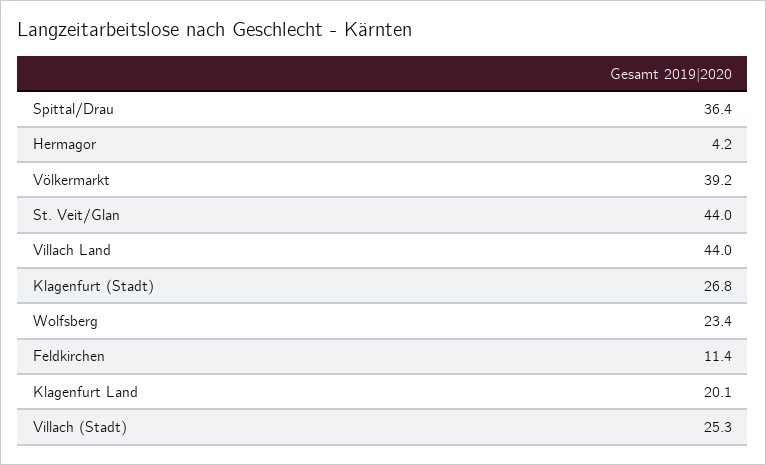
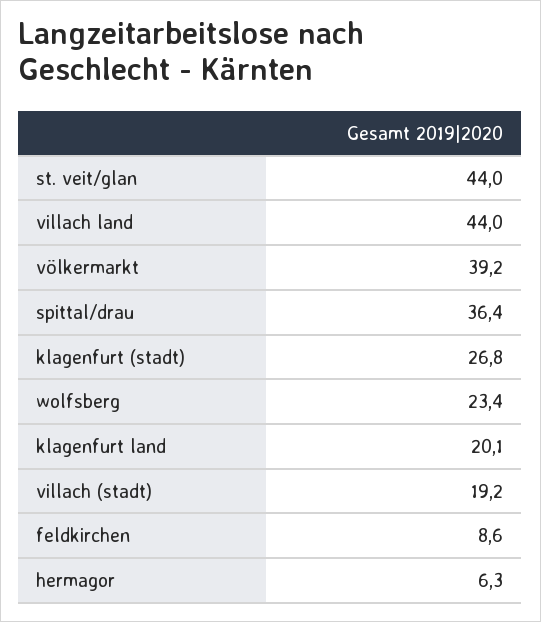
  {
    "Spittal/Drau": 36.4,
-   "Hermagor": 4.2,
+   "Hermagor": 6.3,
    "Völkermarkt": 39.2,
    "St. Veit/Glan": 44,
    "Villach Land": 44,
    "Klagenfurt (Stadt)": 26.8,
    "Wolfsberg": 23.4,
-   "Feldkirchen": 11.4,
+   "Feldkirchen": 8.6,
    "Klagenfurt Land": 20.1,
-   "Villach (Stadt)": 25.3
+   "Villach (Stadt)": 19.2
  }

